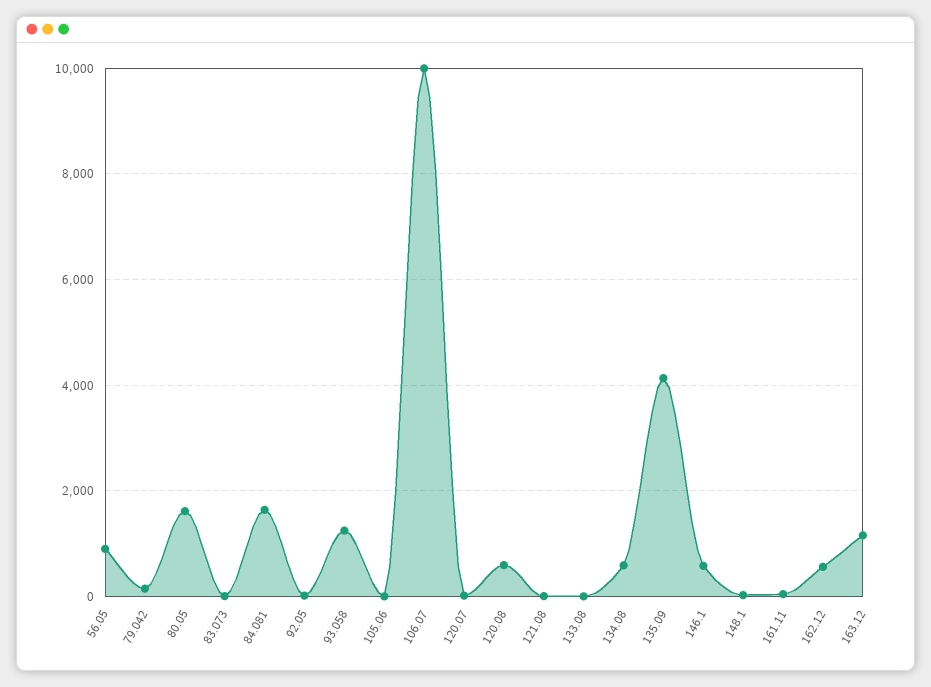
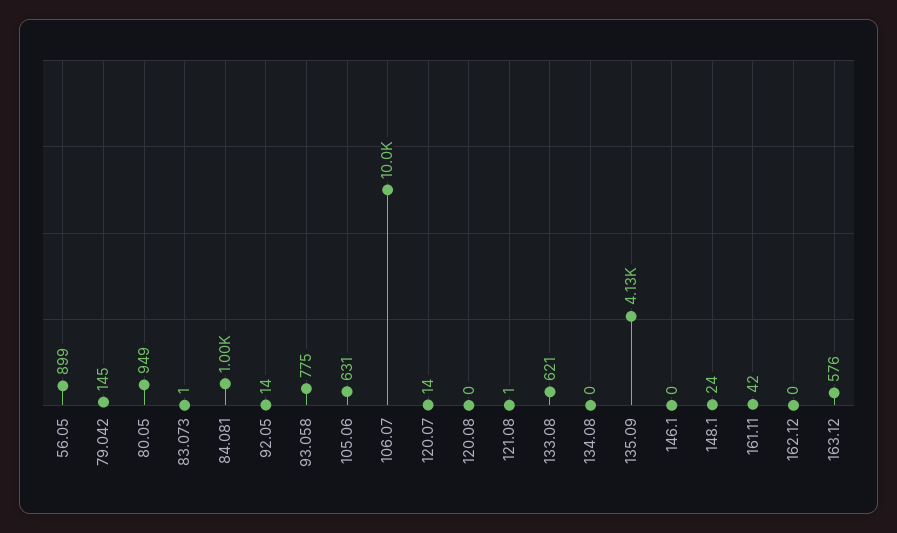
  {
    "56.05": 899,
    "79.042": 145,
-   "80.05": 1600,
+   "80.05": 949,
    "83.073": 1,
-   "84.081": 1600,
+   "84.081": 1000,
    "92.05": 14,
-   "93.058": 1200,
+   "93.058": 775,
-   "105.06": 0,
+   "105.06": 631,
    "106.07": 10000,
    "120.07": 14,
-   "120.08": 600,
+   "120.08": 0,
    "121.08": 1,
-   "133.08": 0,
+   "133.08": 621,
-   "134.08": 600,
+   "134.08": 0,
    "135.09": 4130,
-   "146.1": 600,
+   "146.1": 0,
    "148.1": 24,
    "161.11": 42,
-   "162.12": 600,
+   "162.12": 0,
-   "163.12": 1200
+   "163.12": 576
  }

